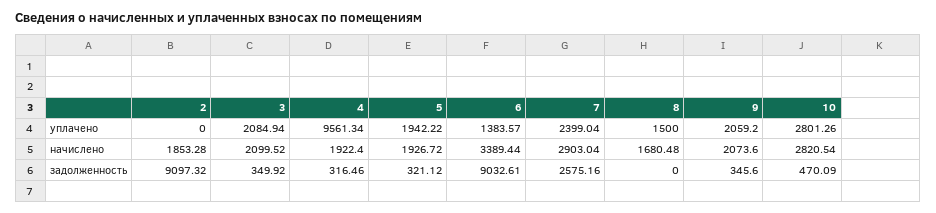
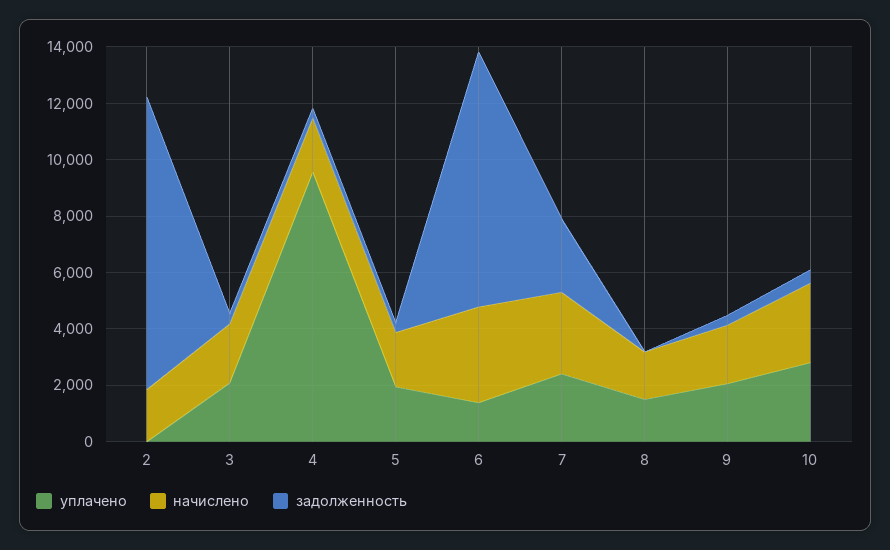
  {
    "уплачено": {
      "2": 0,
      "3": 2084.94,
      "4": 9561.34,
      "5": 1942.22,
      "6": 1383.57,
      "7": 2399.04,
      "8": 1500,
      "9": 2059.2,
      "10": 2801.26
    },
    "начислено": {
      "2": 1853.28,
      "3": 2099.52,
      "4": 1922.4,
      "5": 1926.72,
      "6": 3389.44,
      "7": 2903.04,
      "8": 1680.48,
      "9": 2073.6,
      "10": 2820.54
    },
    "задолженность": {
-     "2": 9097.32,
+     "2": 10500,
      "3": 349.92,
      "4": 316.46,
      "5": 321.12,
      "6": 9032.61,
      "7": 2575.16,
      "8": 0,
      "9": 345.6,
      "10": 470.09
    }
  }

